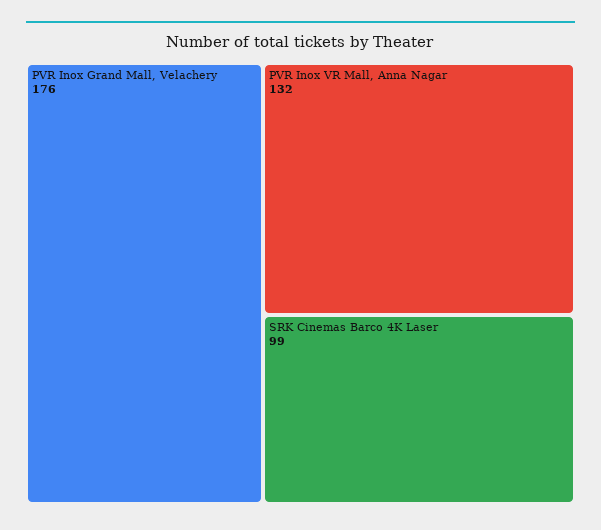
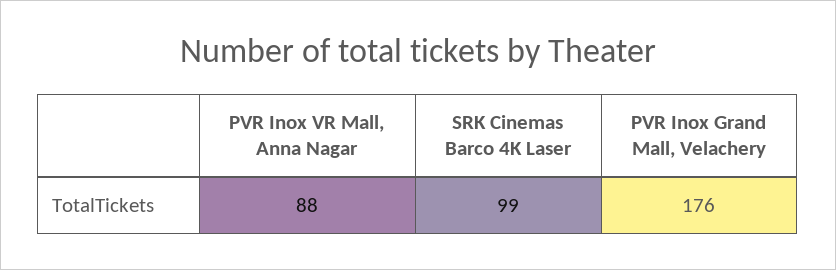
  {
    "PVR Inox Grand Mall, Velachery": 176,
-   "PVR Inox VR Mall, Anna Nagar": 132,
+   "PVR Inox VR Mall, Anna Nagar": 88,
    "SRK Cinemas Barco 4K Laser": 99
  }

